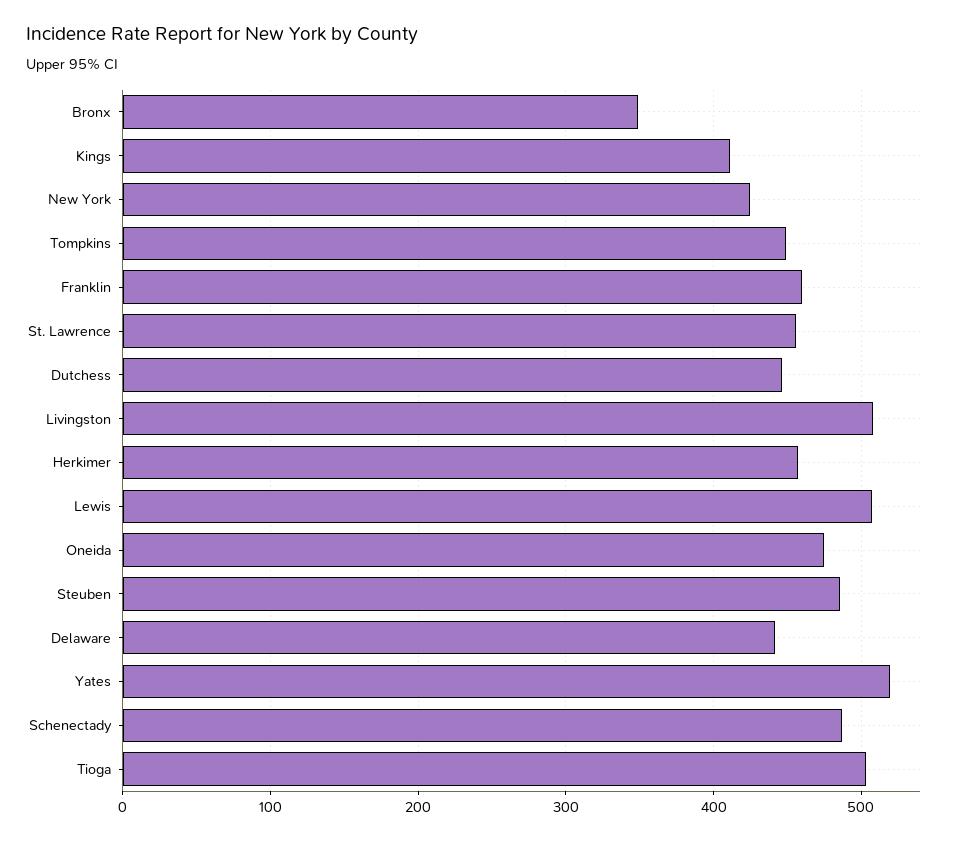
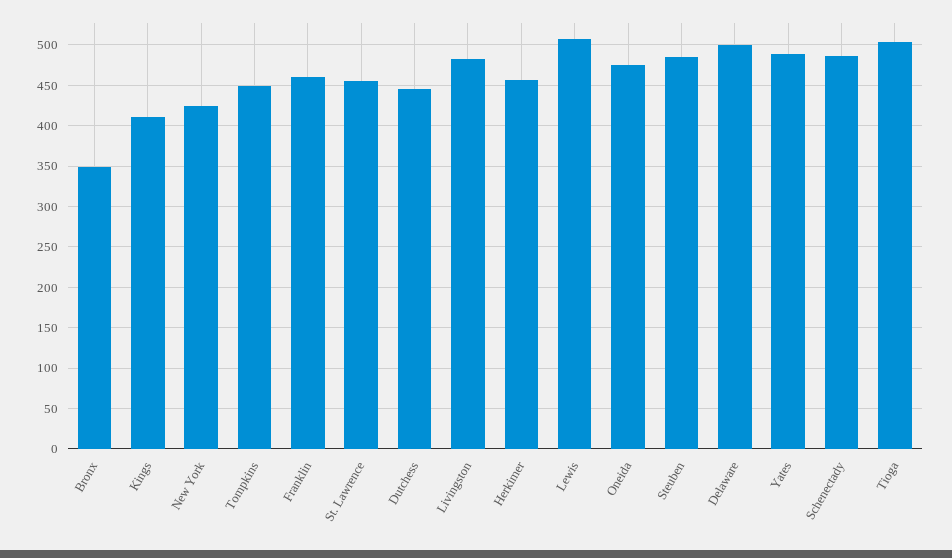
  {
    "Bronx": 350,
    "Kings": 410,
    "New York": 420,
    "Tompkins": 450,
    "Franklin": 460,
    "St. Lawrence": 460,
    "Dutchess": 450,
-   "Livingston": 510,
+   "Livingston": 480,
    "Herkimer": 460,
    "Lewis": 510,
    "Oneida": 470,
    "Steuben": 490,
-   "Delaware": 440,
+   "Delaware": 500,
-   "Yates": 520,
+   "Yates": 490,
    "Schenectady": 490,
    "Tioga": 500
  }

